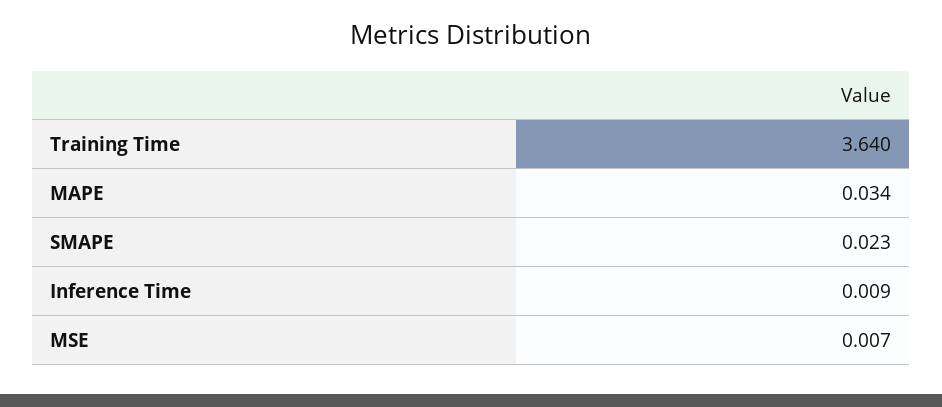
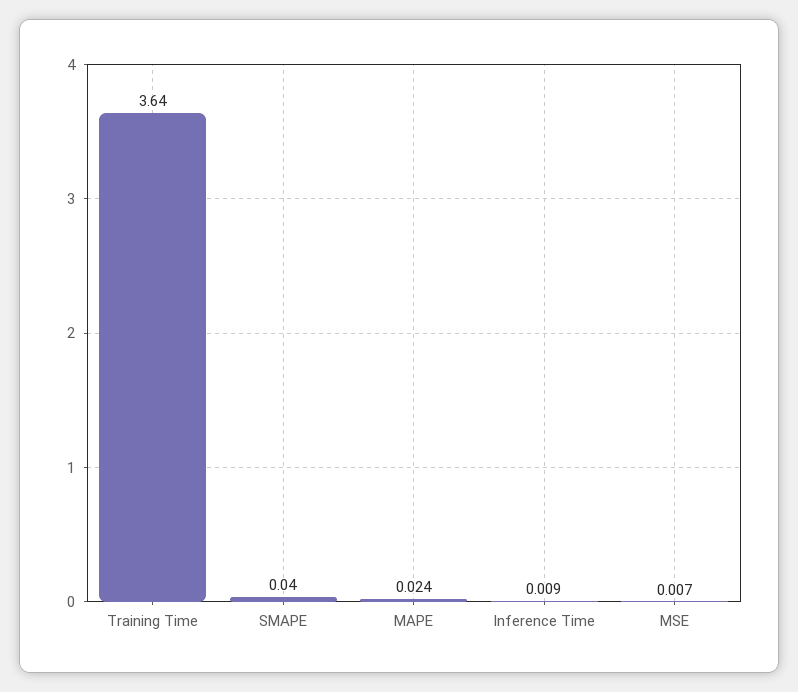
  {
    "Training Time": 3.64,
-   "MAPE": 0.034,
+   "MAPE": 0.024,
-   "SMAPE": 0.023,
+   "SMAPE": 0.04,
    "Inference Time": 0.009,
    "MSE": 0.007
  }

